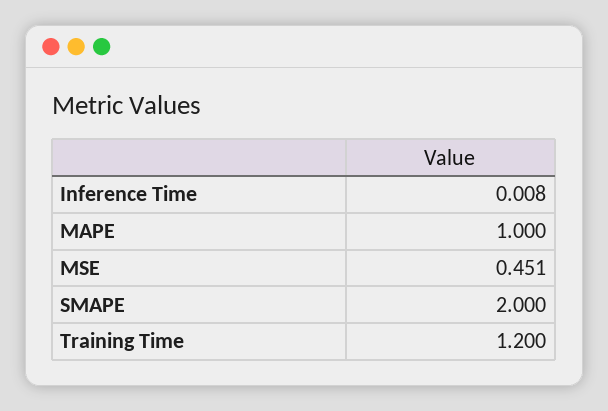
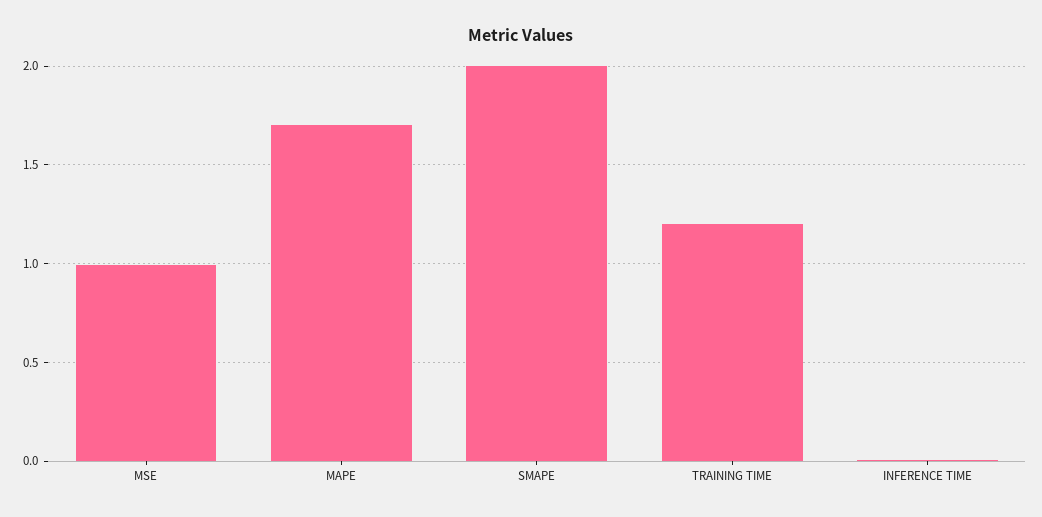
  {
    "Inference Time": 0.008,
-   "MAPE": 1,
+   "MAPE": 1.7,
-   "MSE": 0.451,
+   "MSE": 1,
    "SMAPE": 2,
    "Training Time": 1.2
  }

